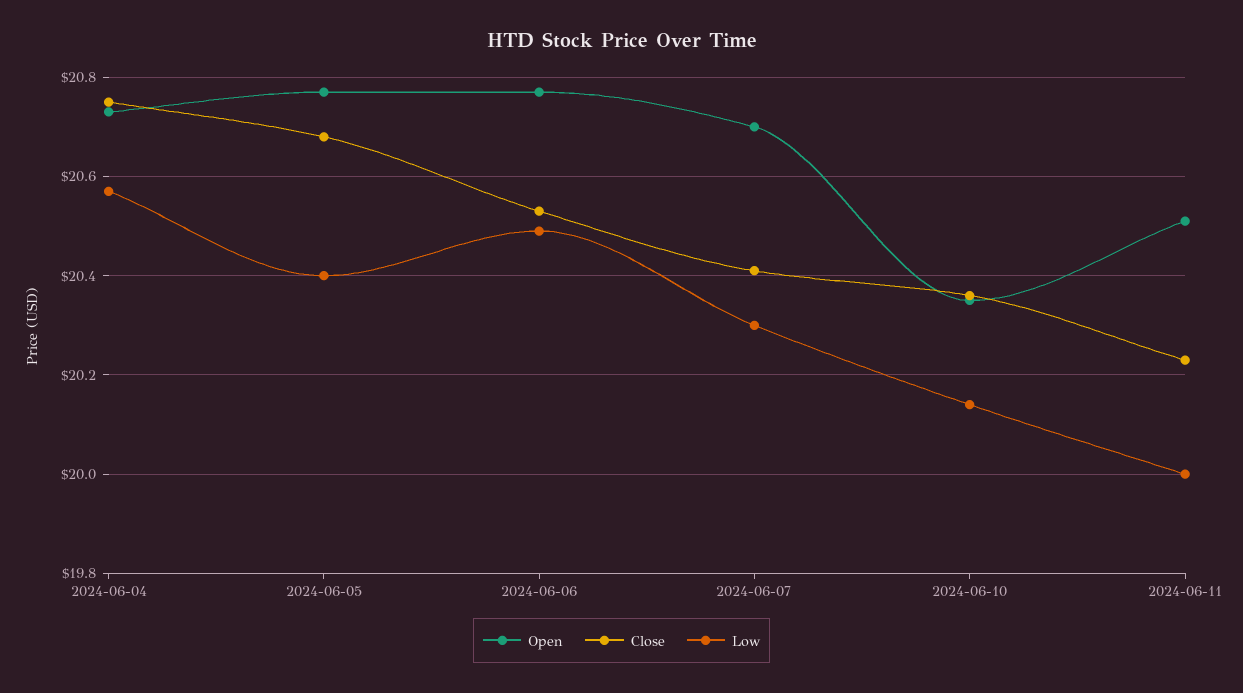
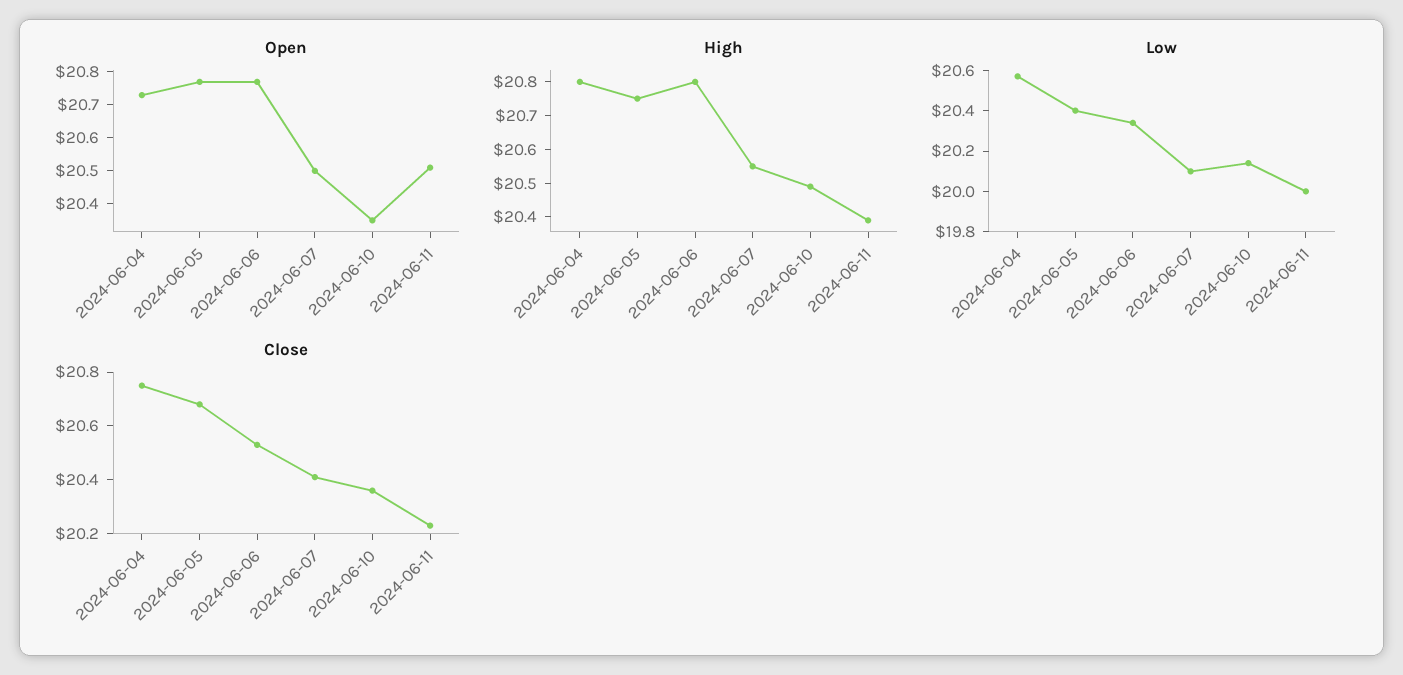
  {
    "Open": {
      "2024-06-04": 20.75,
      "2024-06-05": 20.75,
      "2024-06-06": 20.75,
-     "2024-06-07": 20.7,
+     "2024-06-07": 20.5,
      "2024-06-10": 20.35,
      "2024-06-11": 20.5
    },
    "Close": {
      "2024-06-04": 20.75,
      "2024-06-05": 20.7,
      "2024-06-06": 20.55,
      "2024-06-07": 20.4,
      "2024-06-10": 20.35,
      "2024-06-11": 20.25
    },
    "Low": {
      "2024-06-04": 20.55,
      "2024-06-05": 20.4,
-     "2024-06-06": 20.5,
+     "2024-06-06": 20.35,
-     "2024-06-07": 20.3,
+     "2024-06-07": 20.1,
      "2024-06-10": 20.15,
      "2024-06-11": 20
-   }
+   },
+   "High": {
+     "2024-06-04": 20.8,
+     "2024-06-05": 20.75,
+     "2024-06-06": 20.8,
+     "2024-06-07": 20.55,
+     "2024-06-10": 20.5,
+     "2024-06-11": 20.4
+   }
  }

